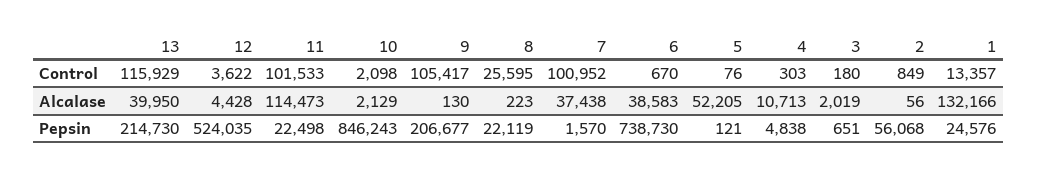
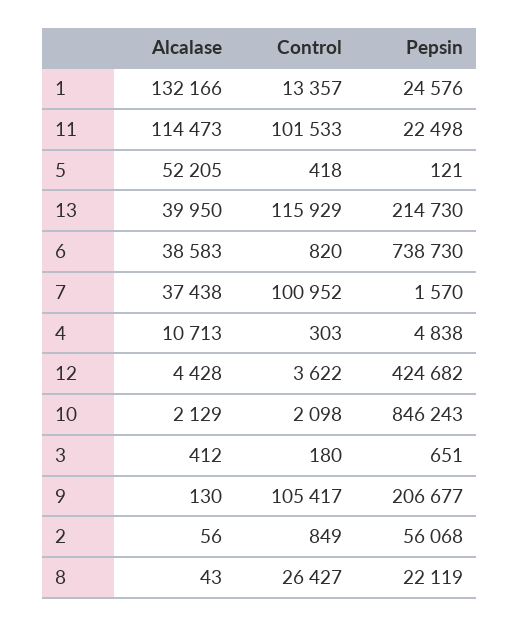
  {
    "13": {
      "Control": 115929,
      "Alcalase": 39950,
      "Pepsin": 214730
    },
    "12": {
      "Control": 3622,
      "Alcalase": 4428,
-     "Pepsin": 524035
+     "Pepsin": 424682
    },
    "11": {
      "Control": 101533,
      "Alcalase": 114473,
      "Pepsin": 22498
    },
    "10": {
      "Control": 2098,
      "Alcalase": 2129,
      "Pepsin": 846243
    },
    "9": {
      "Control": 105417,
      "Alcalase": 130,
      "Pepsin": 206677
    },
    "8": {
-     "Control": 25595,
+     "Control": 26427,
-     "Alcalase": 223,
+     "Alcalase": 43,
      "Pepsin": 22119
    },
    "7": {
      "Control": 100952,
      "Alcalase": 37438,
      "Pepsin": 1570
    },
    "6": {
-     "Control": 670,
+     "Control": 820,
      "Alcalase": 38583,
      "Pepsin": 738730
    },
    "5": {
-     "Control": 76,
+     "Control": 418,
      "Alcalase": 52205,
      "Pepsin": 121
    },
    "4": {
      "Control": 303,
      "Alcalase": 10713,
      "Pepsin": 4838
    },
    "3": {
      "Control": 180,
-     "Alcalase": 2019,
+     "Alcalase": 412,
      "Pepsin": 651
    },
    "2": {
      "Control": 849,
      "Alcalase": 56,
      "Pepsin": 56068
    },
    "1": {
      "Control": 13357,
      "Alcalase": 132166,
      "Pepsin": 24576
    }
  }

